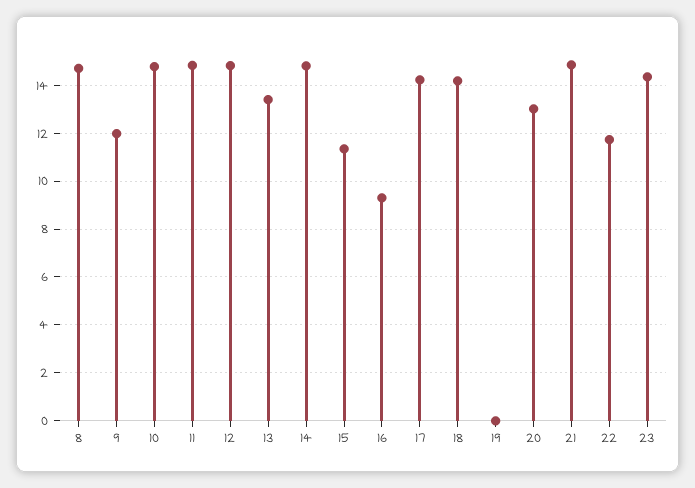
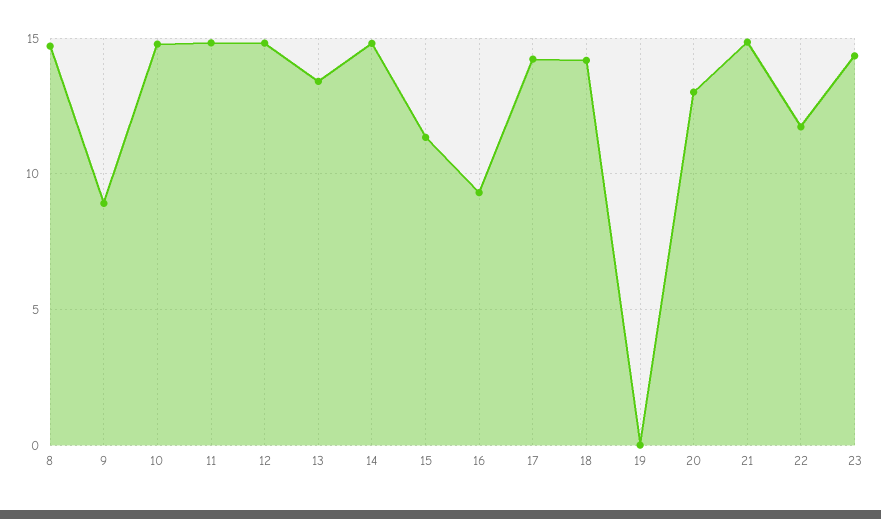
  {
    "8": 14.5,
-   "9": 12,
+   "9": 9,
    "10": 15,
    "11": 15,
    "12": 15,
    "13": 13.5,
    "14": 15,
    "15": 11.5,
    "16": 9.5,
    "17": 14,
    "18": 14,
    "19": 0,
    "20": 13,
    "21": 15,
    "22": 11.5,
    "23": 14.5
  }

